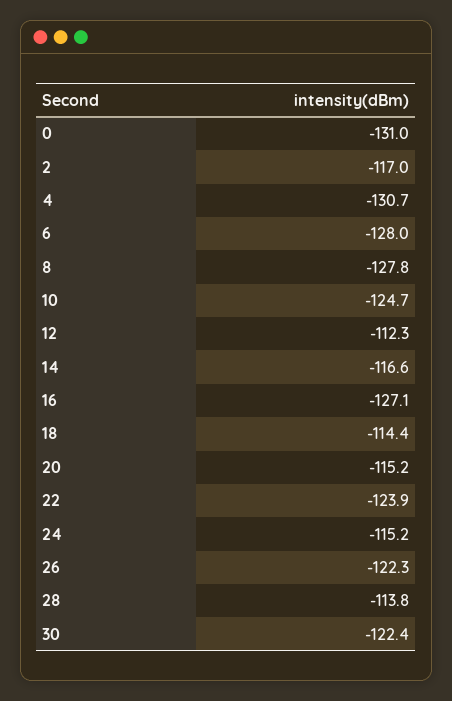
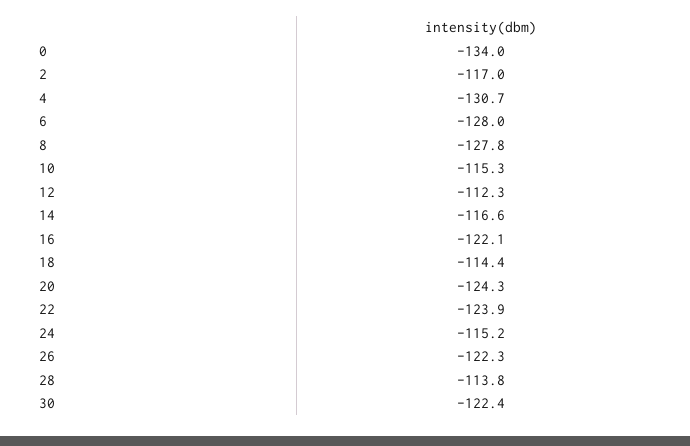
  {
-   "0": -131,
+   "0": -134,
    "2": -117,
    "4": -130.7,
    "6": -128,
    "8": -127.8,
-   "10": -124.7,
+   "10": -115.3,
    "12": -112.3,
    "14": -116.6,
-   "16": -127.1,
+   "16": -122.1,
    "18": -114.4,
-   "20": -115.2,
+   "20": -124.3,
    "22": -123.9,
    "24": -115.2,
    "26": -122.3,
    "28": -113.8,
    "30": -122.4
  }

